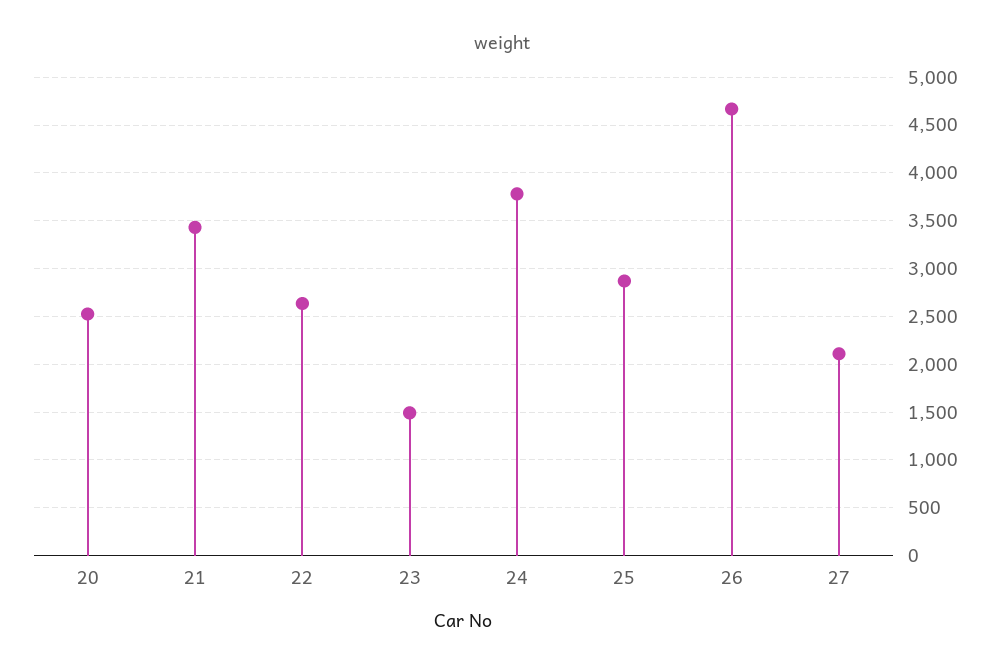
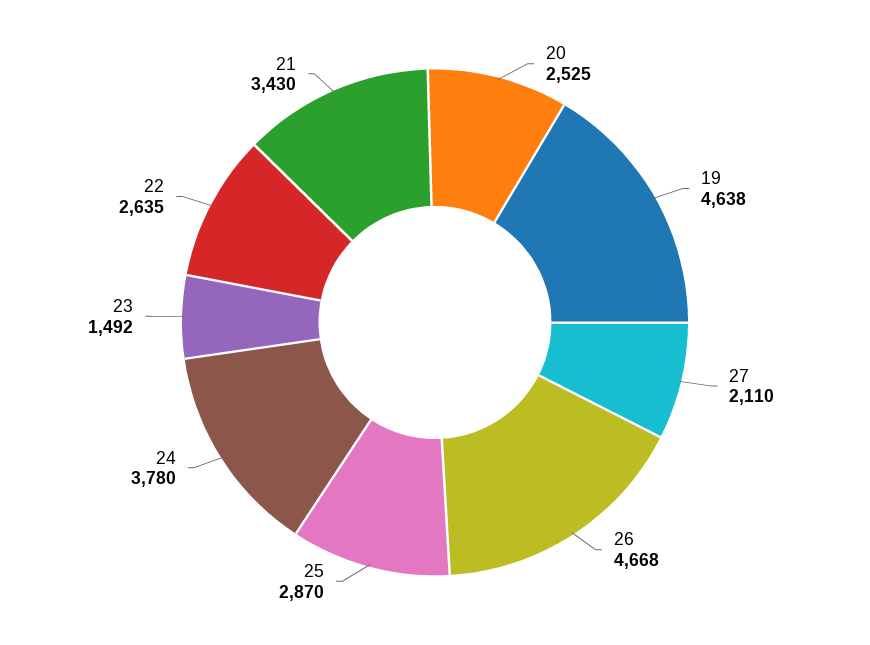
  {
    "20": 2525,
    "21": 3430,
    "22": 2635,
    "23": 1492,
    "24": 3780,
    "25": 2870,
    "26": 4668,
-   "27": 2110
+   "27": 2110,
+   "19": 4638
  }

